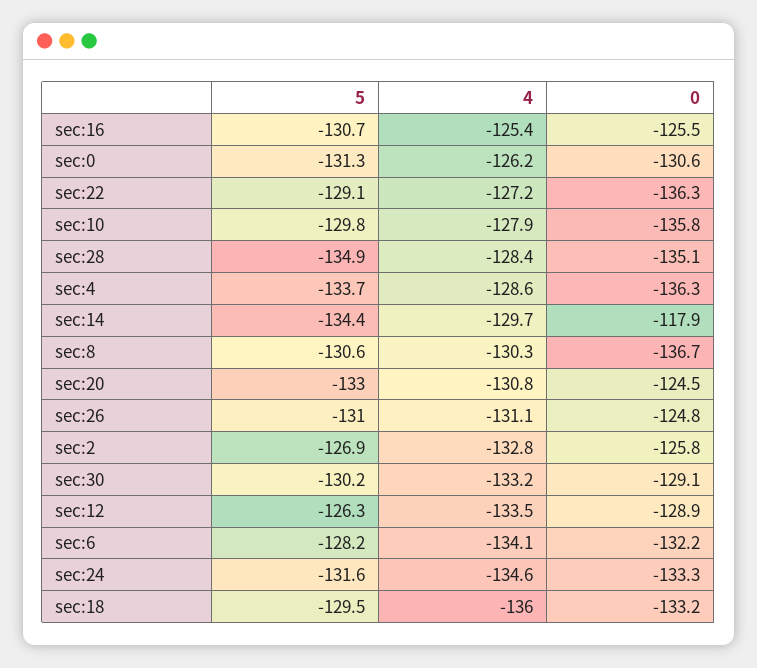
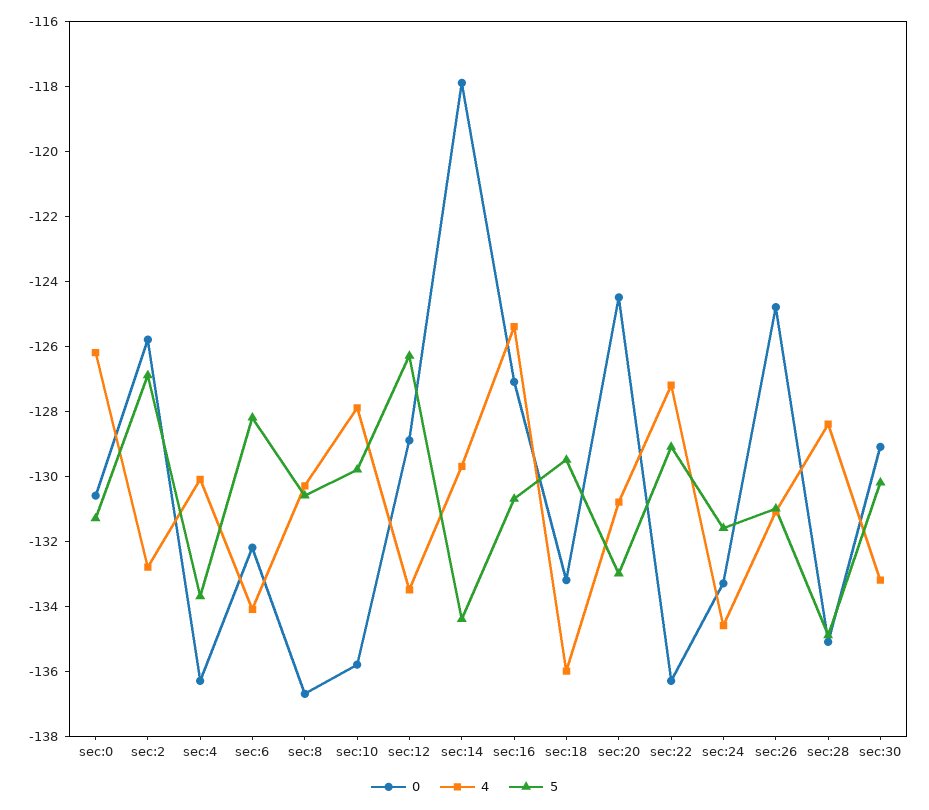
  {
    "5": {
      "sec:16": -130.7,
      "sec:0": -131.3,
      "sec:22": -129.1,
      "sec:10": -129.8,
      "sec:28": -134.9,
      "sec:4": -133.7,
      "sec:14": -134.4,
      "sec:8": -130.6,
      "sec:20": -133,
      "sec:26": -131,
      "sec:2": -126.9,
      "sec:30": -130.2,
      "sec:12": -126.3,
      "sec:6": -128.2,
      "sec:24": -131.6,
      "sec:18": -129.5
    },
    "4": {
      "sec:16": -125.4,
      "sec:0": -126.2,
      "sec:22": -127.2,
      "sec:10": -127.9,
      "sec:28": -128.4,
-     "sec:4": -128.6,
+     "sec:4": -130,
      "sec:14": -129.7,
      "sec:8": -130.3,
      "sec:20": -130.8,
      "sec:26": -131.1,
      "sec:2": -132.8,
      "sec:30": -133.2,
      "sec:12": -133.5,
      "sec:6": -134.1,
      "sec:24": -134.6,
      "sec:18": -136
    },
    "0": {
-     "sec:16": -125.5,
+     "sec:16": -127,
      "sec:0": -130.6,
      "sec:22": -136.3,
      "sec:10": -135.8,
      "sec:28": -135.1,
      "sec:4": -136.3,
      "sec:14": -117.9,
      "sec:8": -136.7,
      "sec:20": -124.5,
      "sec:26": -124.8,
      "sec:2": -125.8,
      "sec:30": -129.1,
      "sec:12": -128.9,
      "sec:6": -132.2,
      "sec:24": -133.3,
      "sec:18": -133.2
    }
  }

